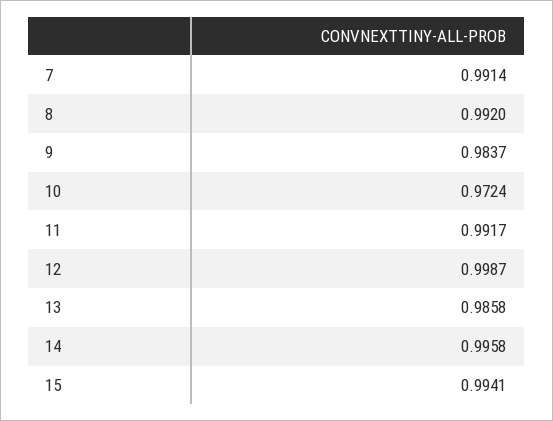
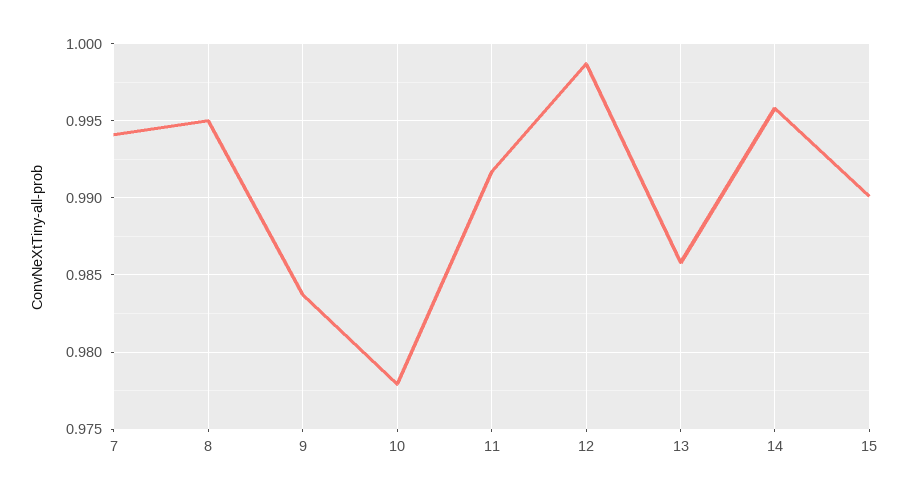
  {
-   "7": 0.9914,
+   "7": 0.994,
-   "8": 0.992,
+   "8": 0.995,
    "9": 0.9837,
-   "10": 0.9724,
+   "10": 0.978,
    "11": 0.9917,
    "12": 0.9987,
    "13": 0.9858,
    "14": 0.9958,
-   "15": 0.9941
+   "15": 0.99
  }

